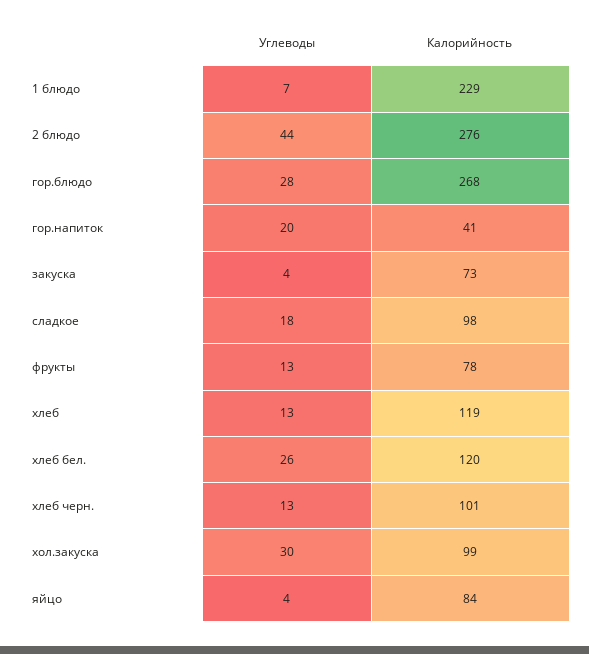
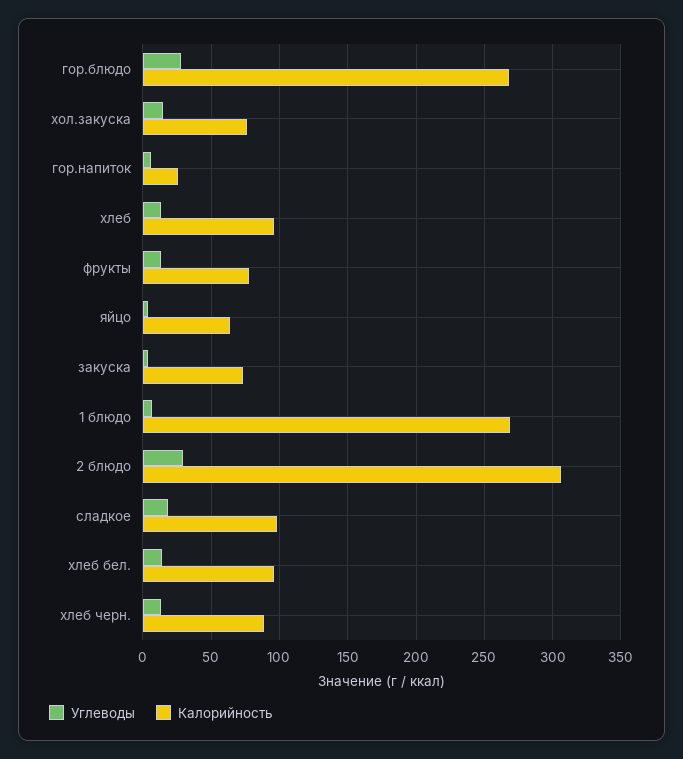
  {
    "Углеводы": {
      "1 блюдо": 7,
-     "2 блюдо": 44,
+     "2 блюдо": 30,
      "гор.блюдо": 28,
-     "гор.напиток": 20,
+     "гор.напиток": 5,
      "закуска": 4,
      "сладкое": 18,
      "фрукты": 13,
      "хлеб": 13,
-     "хлеб бел.": 26,
+     "хлеб бел.": 15,
      "хлеб черн.": 13,
-     "хол.закуска": 30,
+     "хол.закуска": 15,
      "яйцо": 4
    },
    "Калорийность": {
-     "1 блюдо": 229,
+     "1 блюдо": 270,
-     "2 блюдо": 276,
+     "2 блюдо": 305,
      "гор.блюдо": 268,
-     "гор.напиток": 41,
+     "гор.напиток": 25,
      "закуска": 73,
      "сладкое": 98,
      "фрукты": 78,
-     "хлеб": 119,
+     "хлеб": 95,
-     "хлеб бел.": 120,
+     "хлеб бел.": 95,
-     "хлеб черн.": 101,
+     "хлеб черн.": 90,
-     "хол.закуска": 99,
+     "хол.закуска": 75,
-     "яйцо": 84
+     "яйцо": 65
    }
  }

